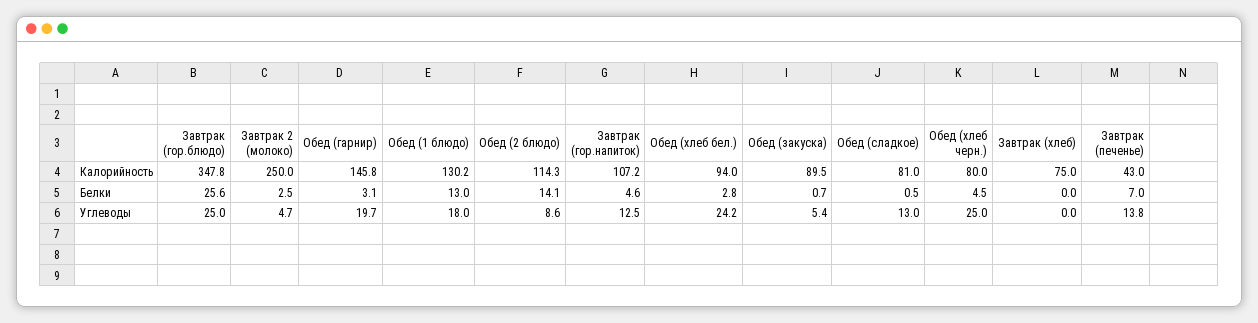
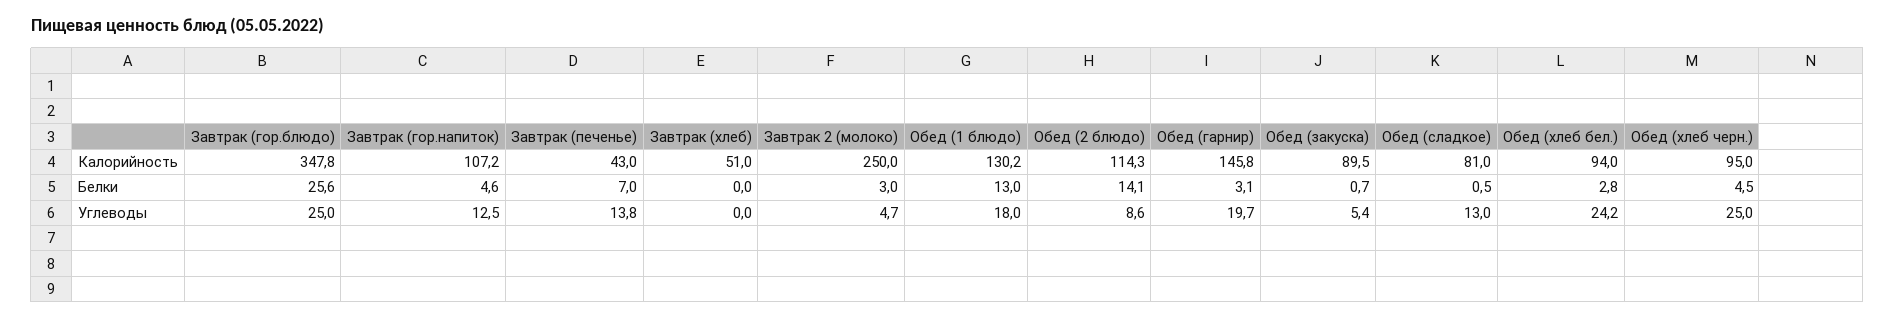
  {
    "Завтрак (гор.блюдо)": {
      "Калорийность": 347.8,
      "Белки": 25.6,
      "Углеводы": 25
    },
    "Завтрак 2 (молоко)": {
      "Калорийность": 250,
-     "Белки": 2.5,
+     "Белки": 3,
      "Углеводы": 4.7
    },
    "Обед (гарнир)": {
      "Калорийность": 145.8,
      "Белки": 3.1,
      "Углеводы": 19.7
    },
    "Обед (1 блюдо)": {
      "Калорийность": 130.2,
      "Белки": 13,
      "Углеводы": 18
    },
    "Обед (2 блюдо)": {
      "Калорийность": 114.3,
      "Белки": 14.1,
      "Углеводы": 8.6
    },
    "Завтрак (гор.напиток)": {
      "Калорийность": 107.2,
      "Белки": 4.6,
      "Углеводы": 12.5
    },
    "Обед (хлеб бел.)": {
      "Калорийность": 94,
      "Белки": 2.8,
      "Углеводы": 24.2
    },
    "Обед (закуска)": {
      "Калорийность": 89.5,
      "Белки": 0.7,
      "Углеводы": 5.4
    },
    "Обед (сладкое)": {
      "Калорийность": 81,
      "Белки": 0.5,
      "Углеводы": 13
    },
    "Обед (хлеб черн.)": {
-     "Калорийность": 80,
+     "Калорийность": 95,
      "Белки": 4.5,
      "Углеводы": 25
    },
    "Завтрак (хлеб)": {
-     "Калорийность": 75,
+     "Калорийность": 51,
      "Белки": 0,
      "Углеводы": 0
    },
    "Завтрак (печенье)": {
      "Калорийность": 43,
      "Белки": 7,
      "Углеводы": 13.8
    }
  }

